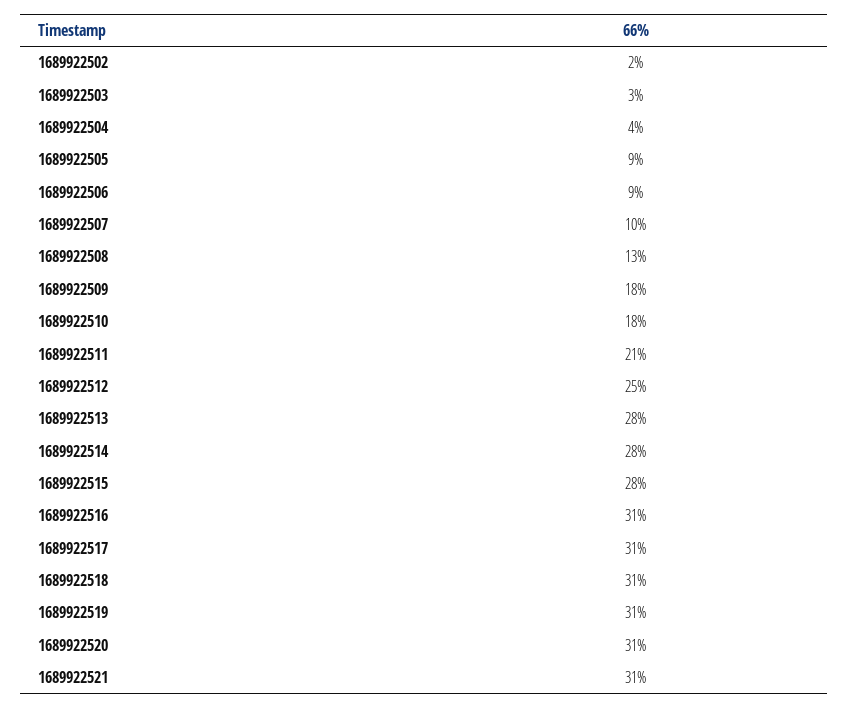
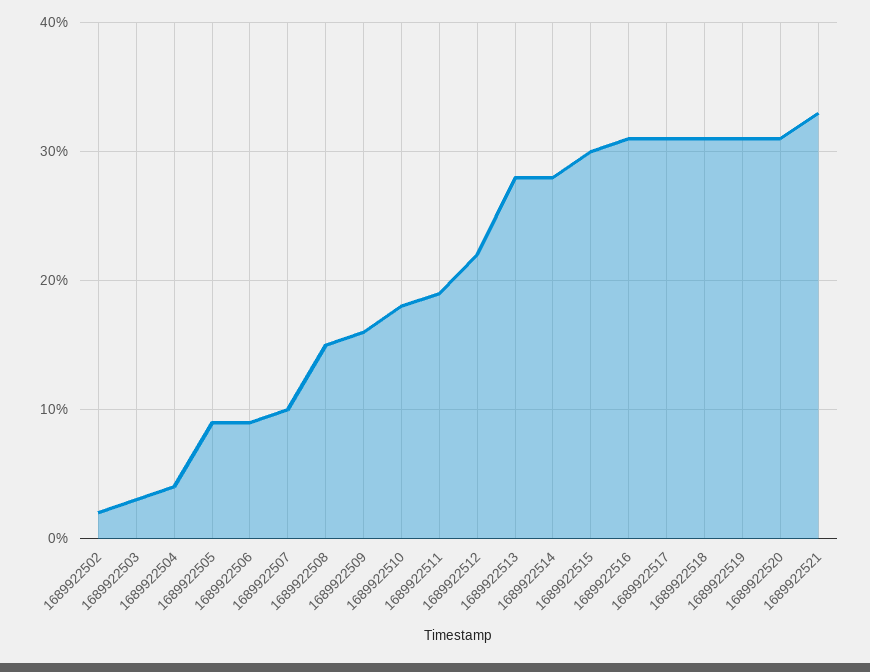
  {
    "1689922502": 2,
    "1689922503": 3,
    "1689922504": 4,
    "1689922505": 9,
    "1689922506": 9,
    "1689922507": 10,
-   "1689922508": 13,
+   "1689922508": 15,
-   "1689922509": 18,
+   "1689922509": 16,
    "1689922510": 18,
-   "1689922511": 21,
+   "1689922511": 19,
-   "1689922512": 25,
+   "1689922512": 22,
    "1689922513": 28,
    "1689922514": 28,
-   "1689922515": 28,
+   "1689922515": 30,
    "1689922516": 31,
    "1689922517": 31,
    "1689922518": 31,
    "1689922519": 31,
    "1689922520": 31,
-   "1689922521": 31
+   "1689922521": 33
  }

